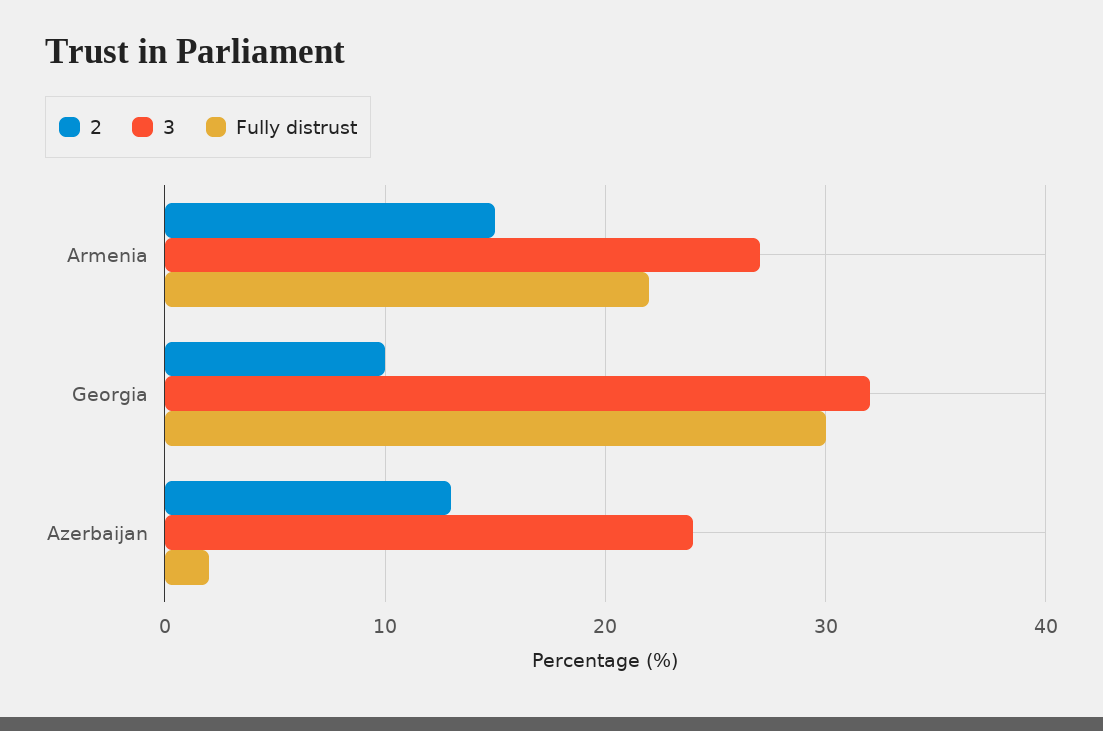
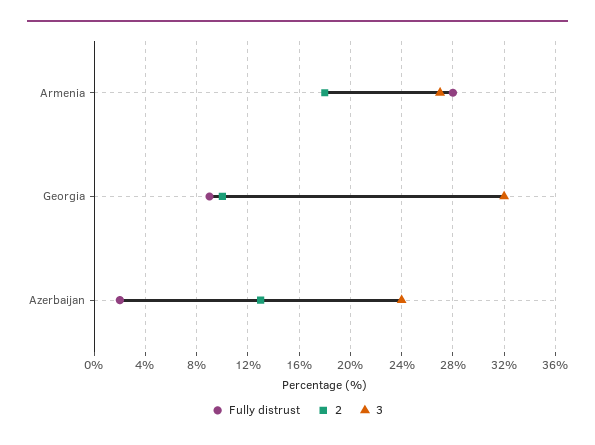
  {
    "2": {
-     "Armenia": 15,
+     "Armenia": 18,
      "Georgia": 10,
      "Azerbaijan": 13
    },
    "3": {
      "Armenia": 27,
      "Georgia": 32,
      "Azerbaijan": 24
    },
    "Fully distrust": {
-     "Armenia": 22,
+     "Armenia": 28,
-     "Georgia": 30,
+     "Georgia": 9,
      "Azerbaijan": 2
    }
  }

